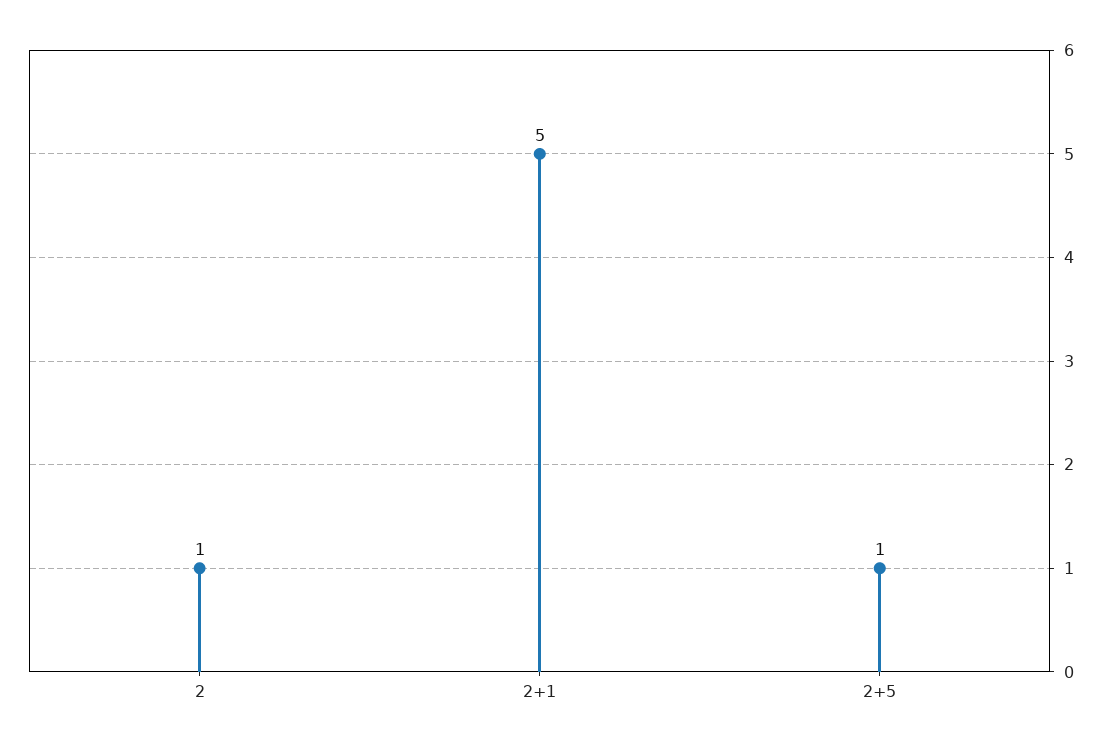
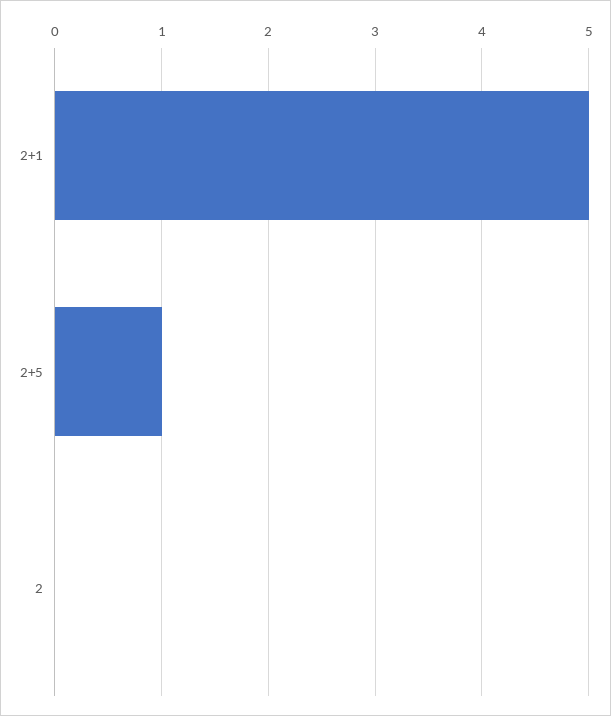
  {
-   "2": 1,
+   "2": 0,
    "2+1": 5,
    "2+5": 1
  }

